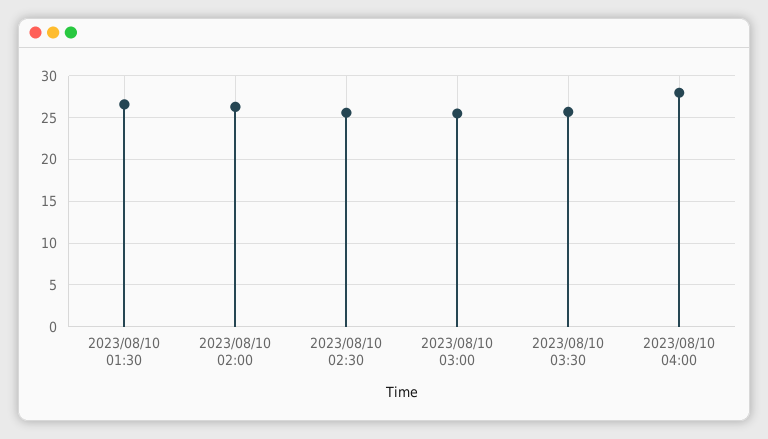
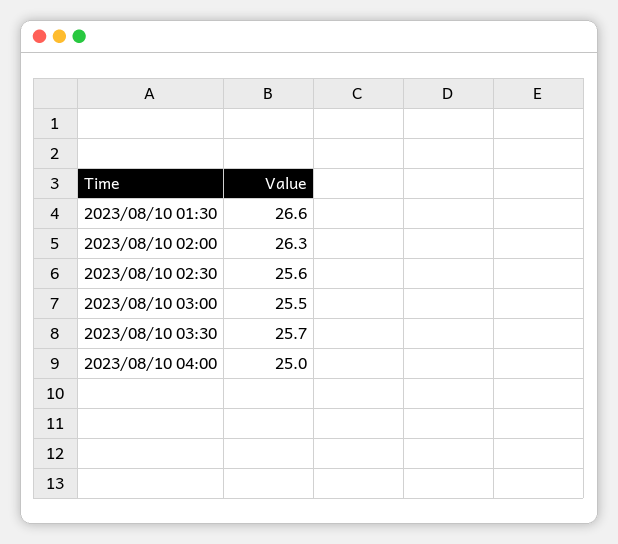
  {
    "2023/08/10 01:30": 26.6,
    "2023/08/10 02:00": 26.3,
    "2023/08/10 02:30": 25.6,
    "2023/08/10 03:00": 25.5,
    "2023/08/10 03:30": 25.7,
-   "2023/08/10 04:00": 28
+   "2023/08/10 04:00": 25
  }

